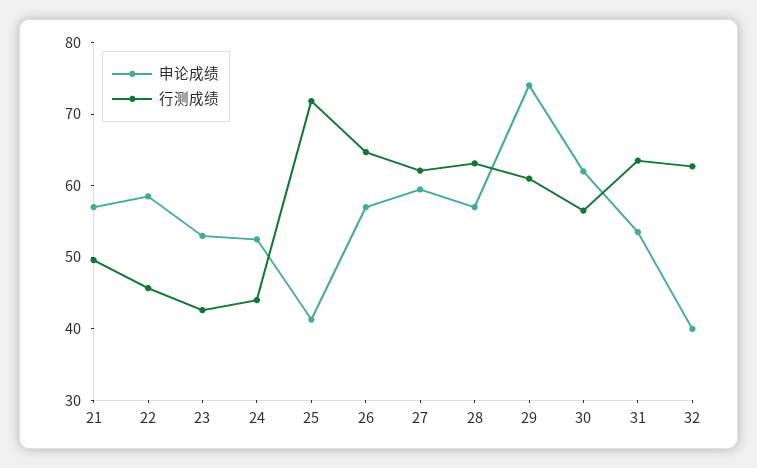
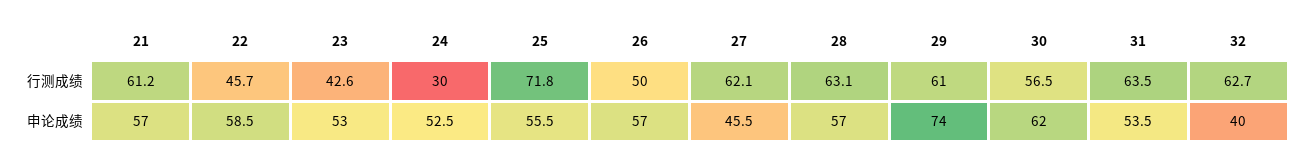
  {
    "申论成绩": {
      "21": 57,
      "22": 58.5,
      "23": 53,
      "24": 52.5,
-     "25": 42,
+     "25": 55.5,
      "26": 57,
-     "27": 60,
+     "27": 45.5,
      "28": 57,
      "29": 74,
      "30": 62,
      "31": 53.5,
      "32": 40
    },
    "行测成绩": {
-     "21": 50,
+     "21": 61.2,
      "22": 45.7,
      "23": 42.6,
-     "24": 44,
+     "24": 30,
      "25": 71.8,
-     "26": 64,
+     "26": 50,
      "27": 62.1,
      "28": 63.1,
      "29": 61,
      "30": 56.5,
      "31": 63.5,
      "32": 62.7
    }
  }

